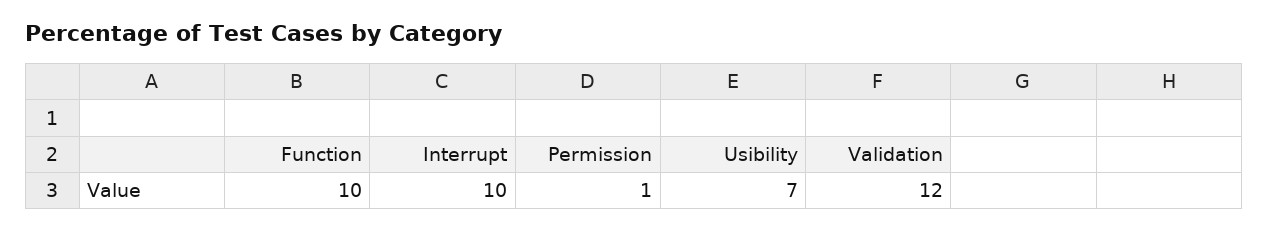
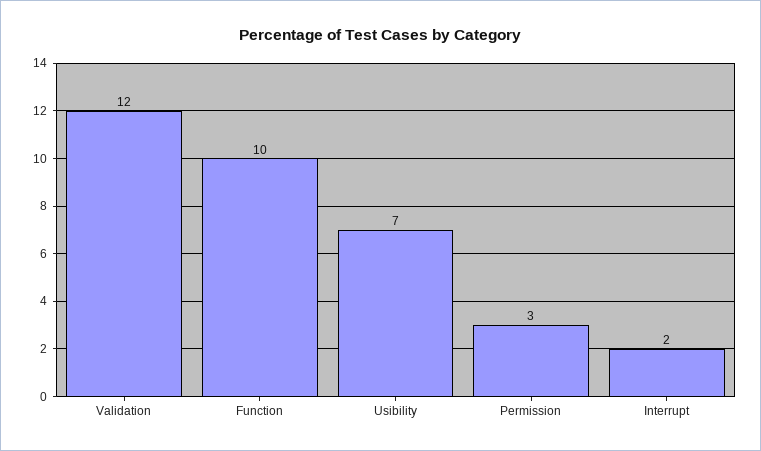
  {
    "Function": 10,
-   "Interrupt": 10,
+   "Interrupt": 2,
-   "Permission": 1,
+   "Permission": 3,
    "Usibility": 7,
    "Validation": 12
  }

